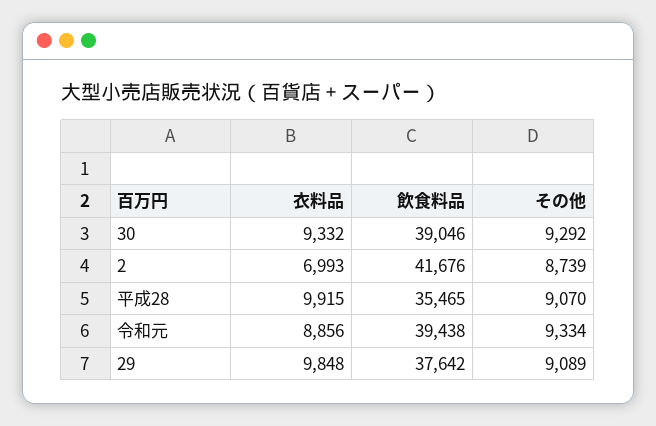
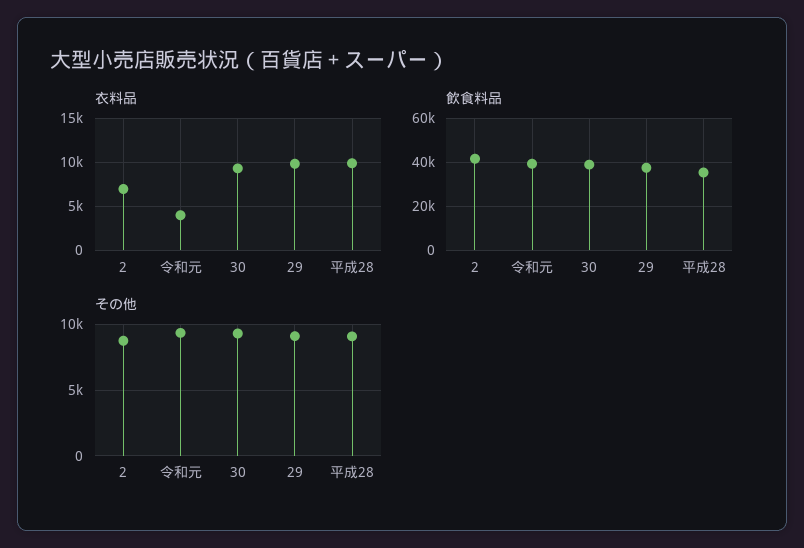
  {
    "衣料品": {
      "30": 9332,
      "2": 6993,
      "平成28": 9915,
-     "令和元": 8856,
+     "令和元": 4000,
      "29": 9848
    },
    "飲食料品": {
      "30": 39046,
      "2": 41676,
      "平成28": 35465,
      "令和元": 39438,
      "29": 37642
    },
    "その他": {
      "30": 9292,
      "2": 8739,
      "平成28": 9070,
      "令和元": 9334,
      "29": 9089
    }
  }

